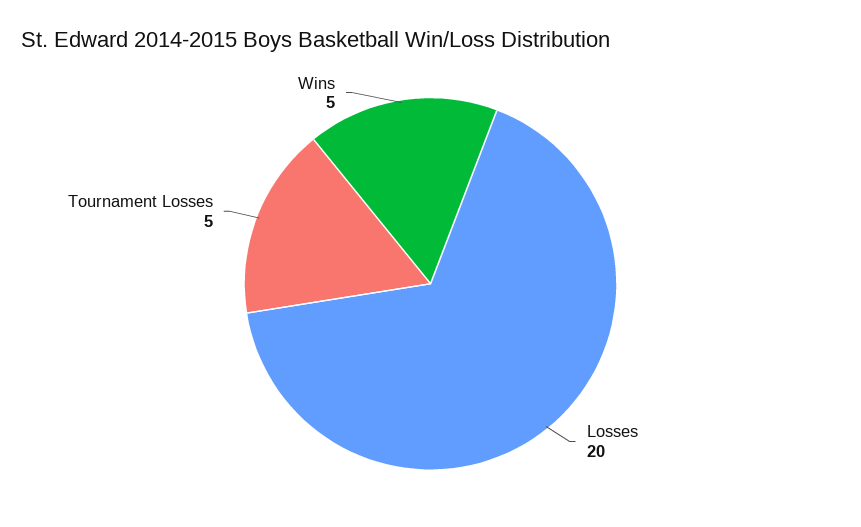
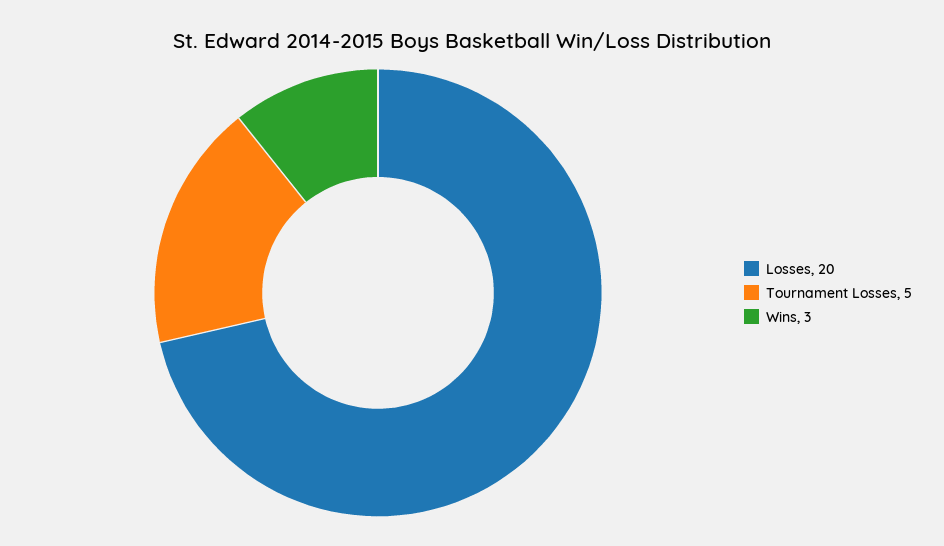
  {
    "Losses": 20,
    "Tournament Losses": 5,
-   "Wins": 5
+   "Wins": 3
  }

